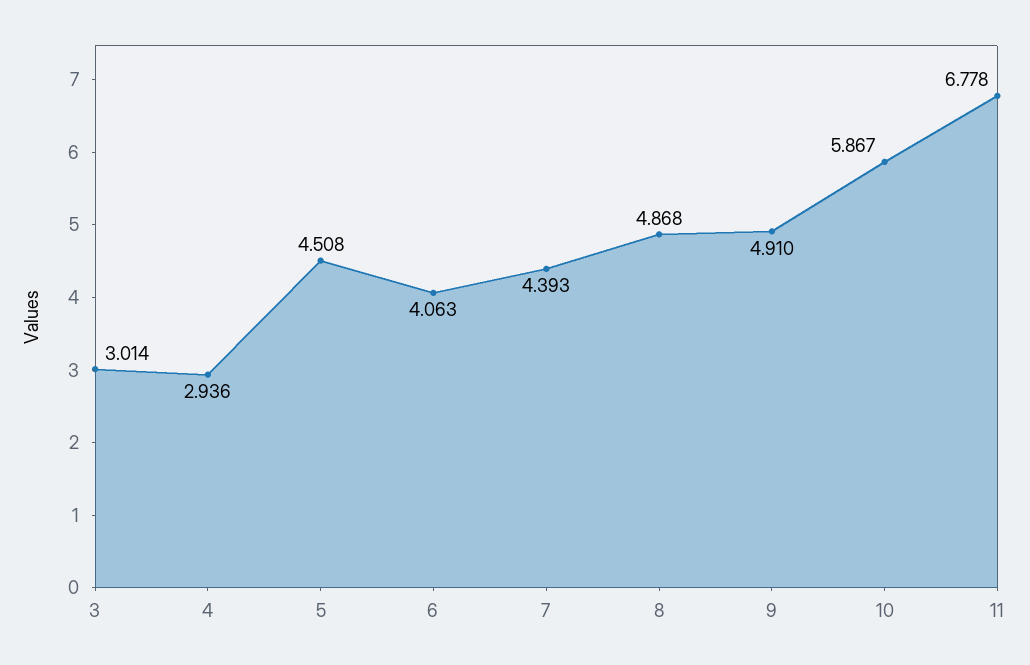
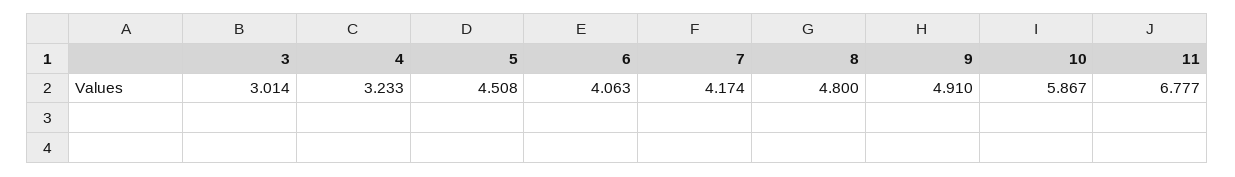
  {
    "3": 3.014,
-   "4": 2.936,
+   "4": 3.233,
    "5": 4.508,
    "6": 4.063,
-   "7": 4.393,
+   "7": 4.174,
-   "8": 4.868,
+   "8": 4.8,
    "9": 4.91,
    "10": 5.867,
-   "11": 6.778
+   "11": 6.777
  }

